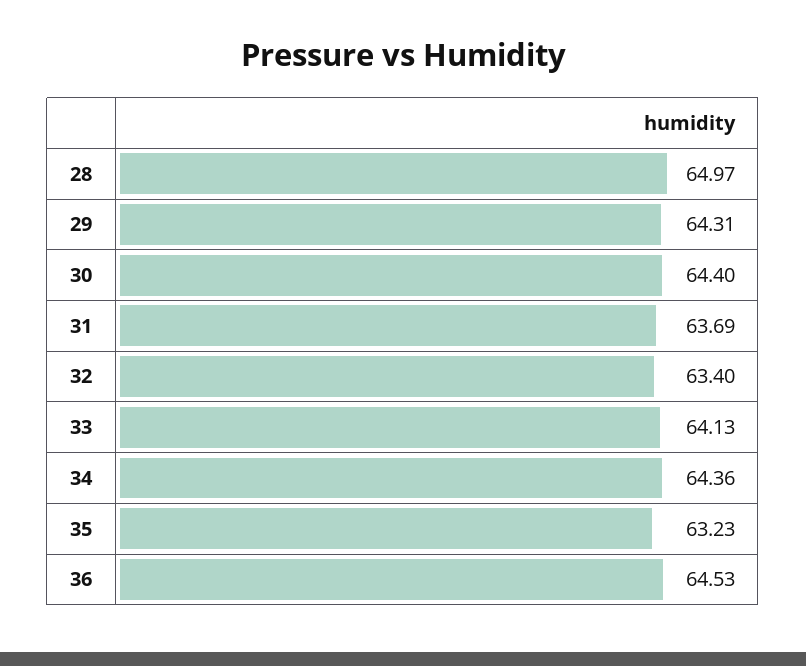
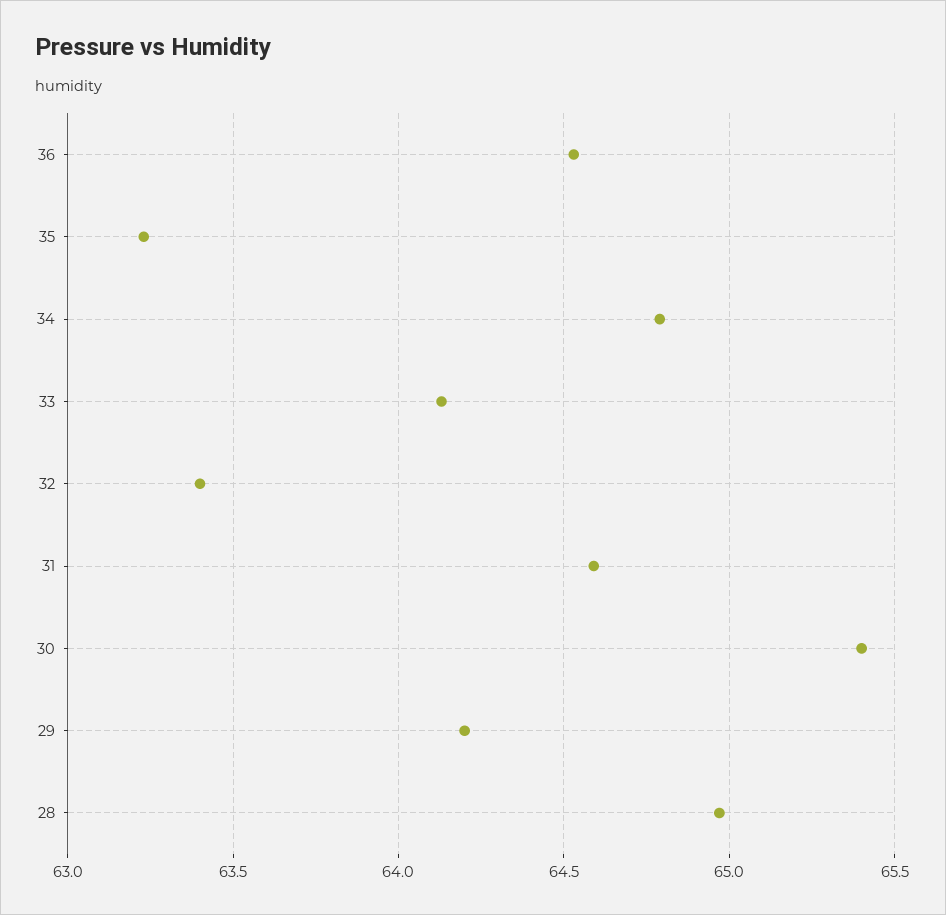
  {
    "28": 64.97,
-   "29": 64.31,
+   "29": 64.2,
-   "30": 64.4,
+   "30": 65.4,
-   "31": 63.69,
+   "31": 64.6,
    "32": 63.4,
    "33": 64.13,
-   "34": 64.36,
+   "34": 64.8,
    "35": 63.23,
    "36": 64.53
  }

